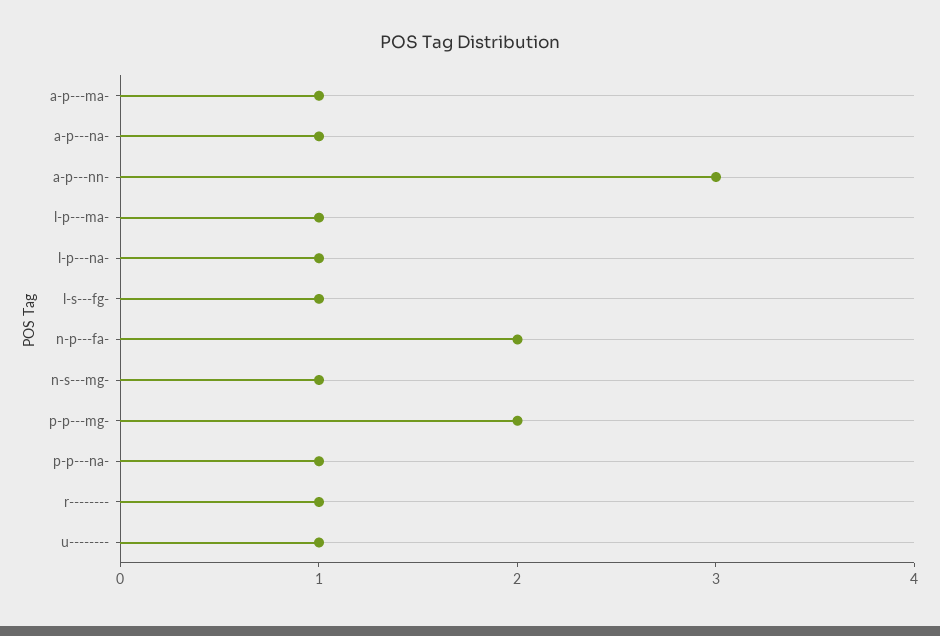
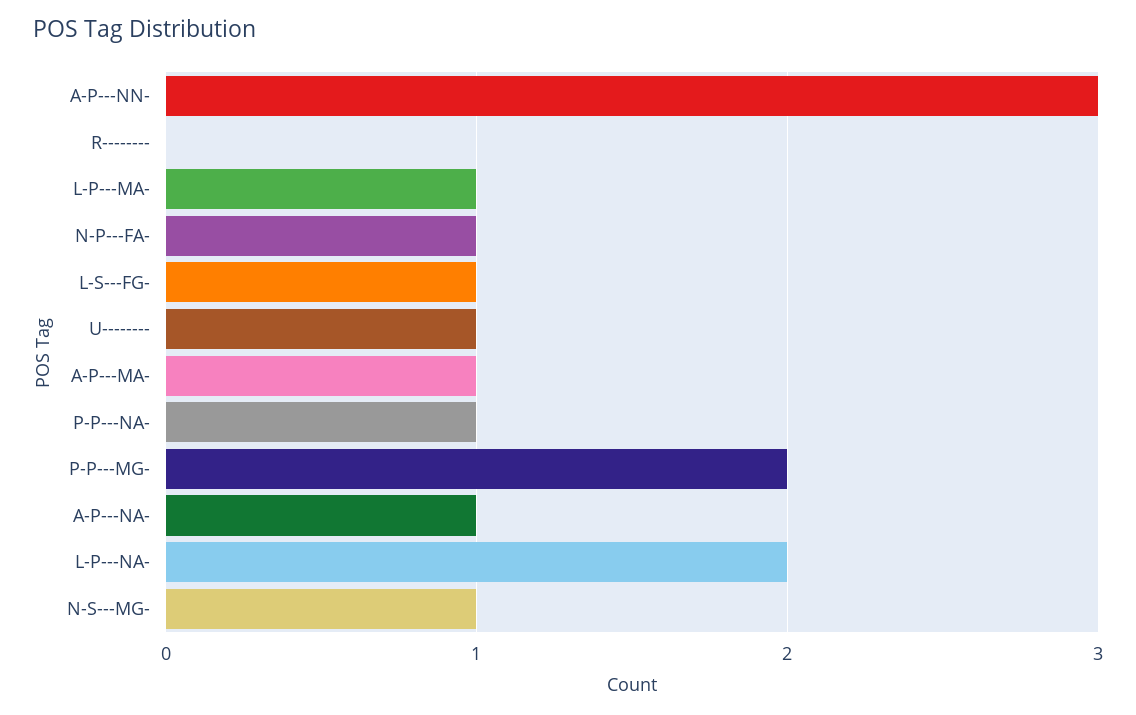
  {
    "a-p---ma-": 1,
    "a-p---na-": 1,
    "a-p---nn-": 3,
    "l-p---ma-": 1,
-   "l-p---na-": 1,
+   "l-p---na-": 2,
    "l-s---fg-": 1,
-   "n-p---fa-": 2,
+   "n-p---fa-": 1,
    "n-s---mg-": 1,
    "p-p---mg-": 2,
    "p-p---na-": 1,
-   "r--------": 1,
+   "r--------": 0,
    "u--------": 1
  }

